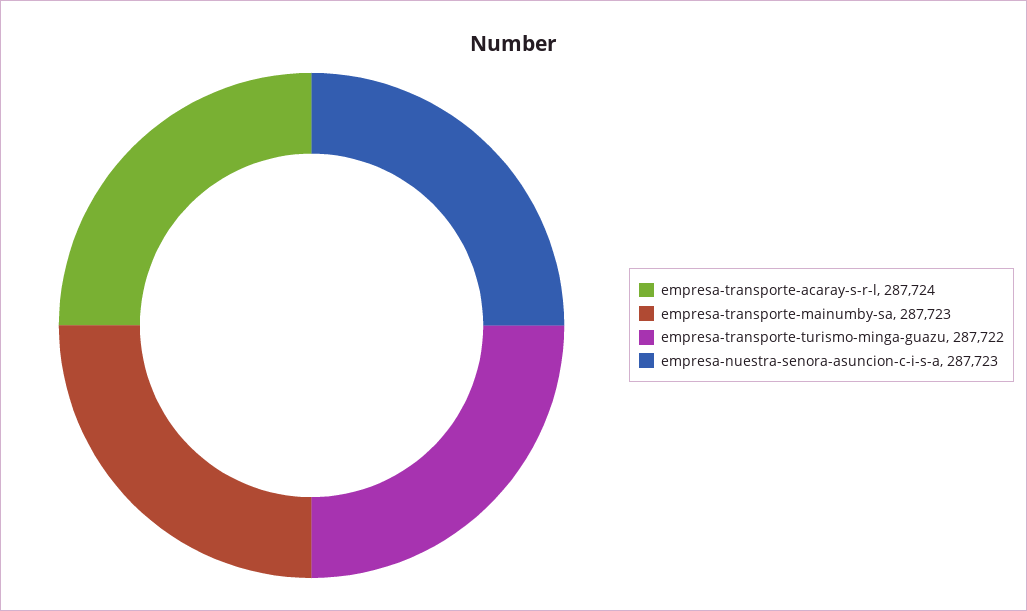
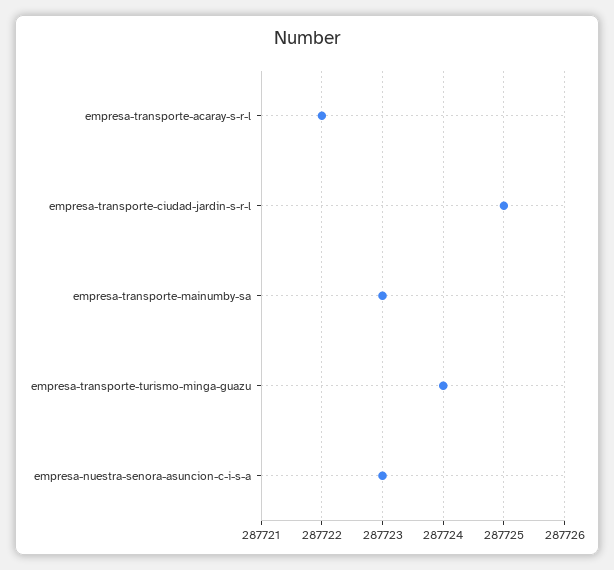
  {
-   "empresa-transporte-acaray-s-r-l": 287724,
+   "empresa-transporte-acaray-s-r-l": 287722,
    "empresa-transporte-mainumby-sa": 287723,
-   "empresa-transporte-turismo-minga-guazu": 287722,
+   "empresa-transporte-turismo-minga-guazu": 287724,
-   "empresa-nuestra-senora-asuncion-c-i-s-a": 287723
+   "empresa-nuestra-senora-asuncion-c-i-s-a": 287723,
+   "empresa-transporte-ciudad-jardin-s-r-l": 287725
  }

